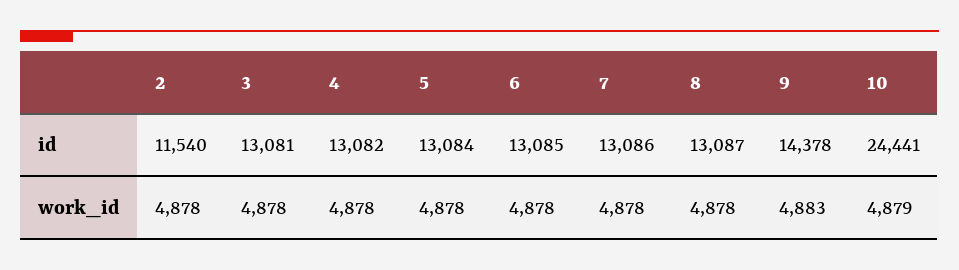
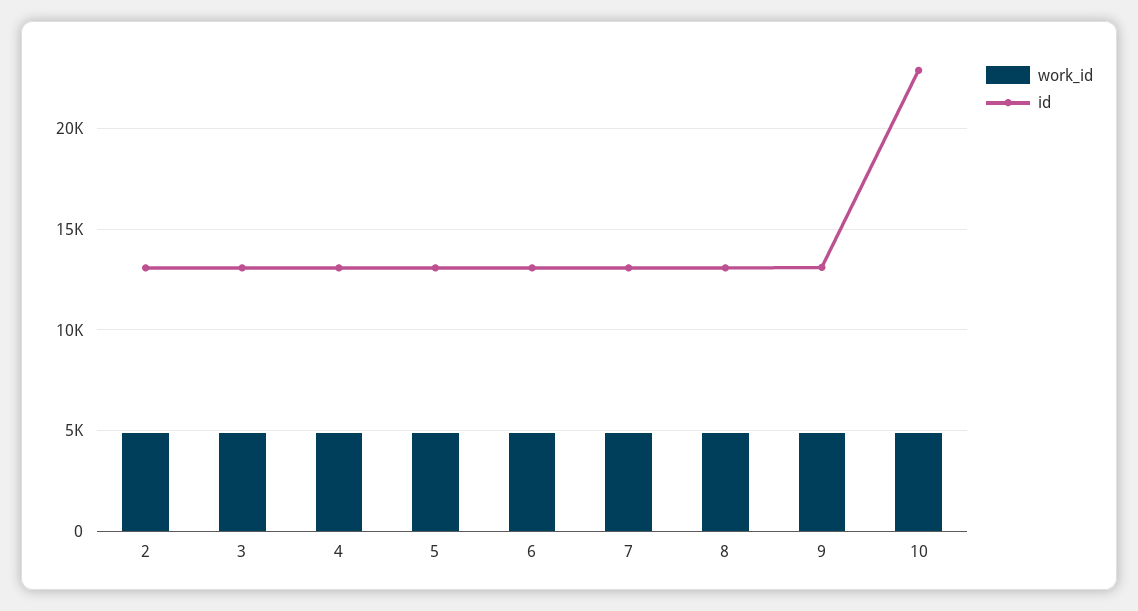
  {
    "id": {
-     "2": 11540,
+     "2": 13000,
      "3": 13081,
      "4": 13082,
      "5": 13084,
      "6": 13085,
      "7": 13086,
      "8": 13087,
-     "9": 14378,
+     "9": 13000,
-     "10": 24441
+     "10": 23000
    },
    "work_id": {
      "2": 4878,
      "3": 4878,
      "4": 4878,
      "5": 4878,
      "6": 4878,
      "7": 4878,
      "8": 4878,
      "9": 4883,
      "10": 4879
    }
  }

